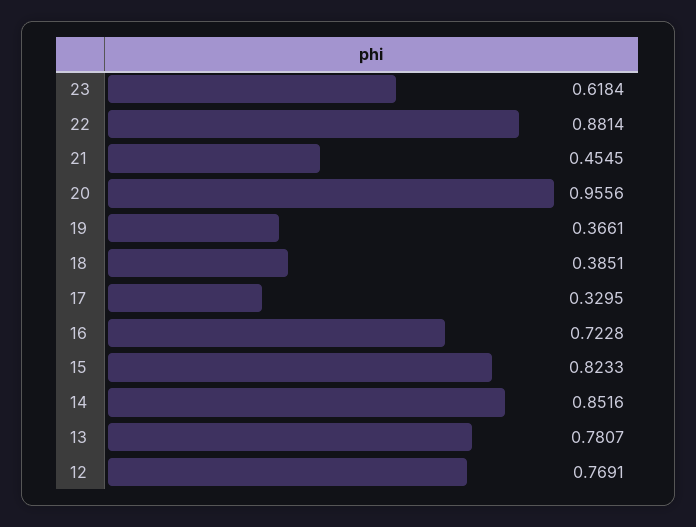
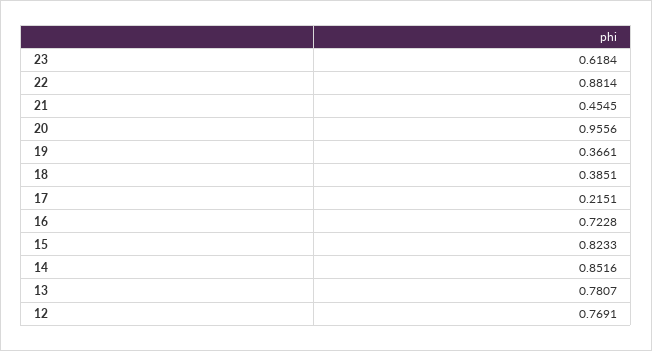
  {
    "23": 0.6184,
    "22": 0.8814,
    "21": 0.4545,
    "20": 0.9556,
    "19": 0.3661,
    "18": 0.3851,
-   "17": 0.3295,
+   "17": 0.2151,
    "16": 0.7228,
    "15": 0.8233,
    "14": 0.8516,
    "13": 0.7807,
    "12": 0.7691
  }

